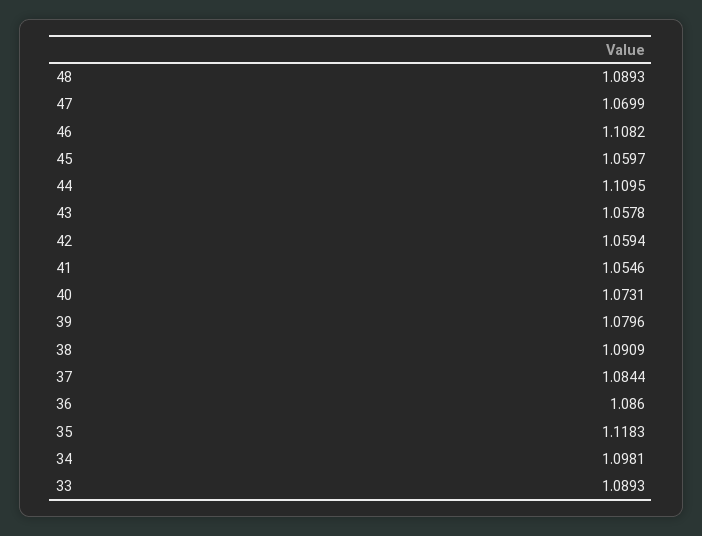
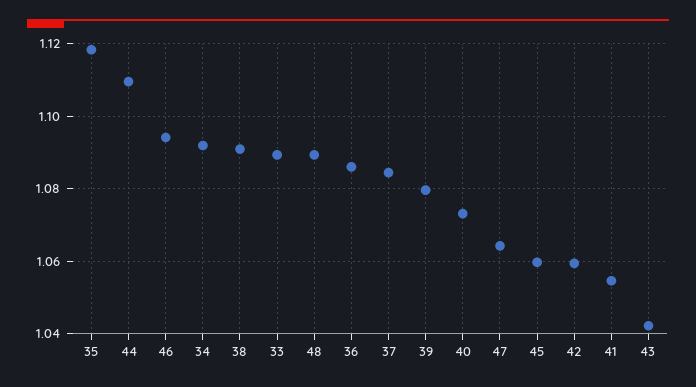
  {
    "48": 1.0893,
-   "47": 1.0699,
+   "47": 1.064,
-   "46": 1.1082,
+   "46": 1.094,
    "45": 1.0597,
    "44": 1.1095,
-   "43": 1.0578,
+   "43": 1.042,
    "42": 1.0594,
    "41": 1.0546,
    "40": 1.0731,
    "39": 1.0796,
    "38": 1.0909,
    "37": 1.0844,
    "36": 1.086,
    "35": 1.1183,
-   "34": 1.0981,
+   "34": 1.092,
    "33": 1.0893
  }

